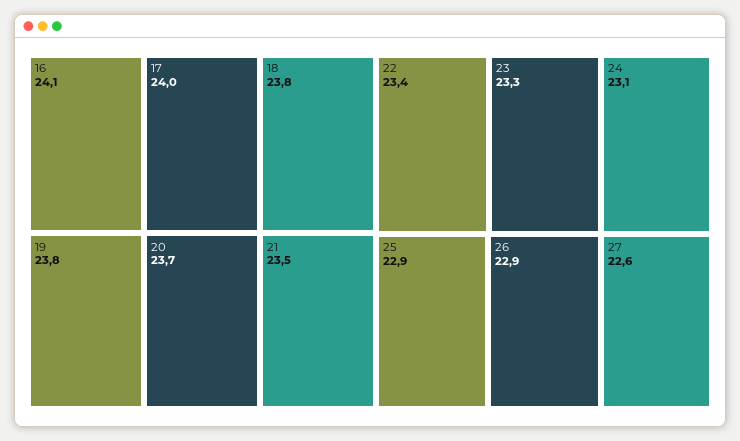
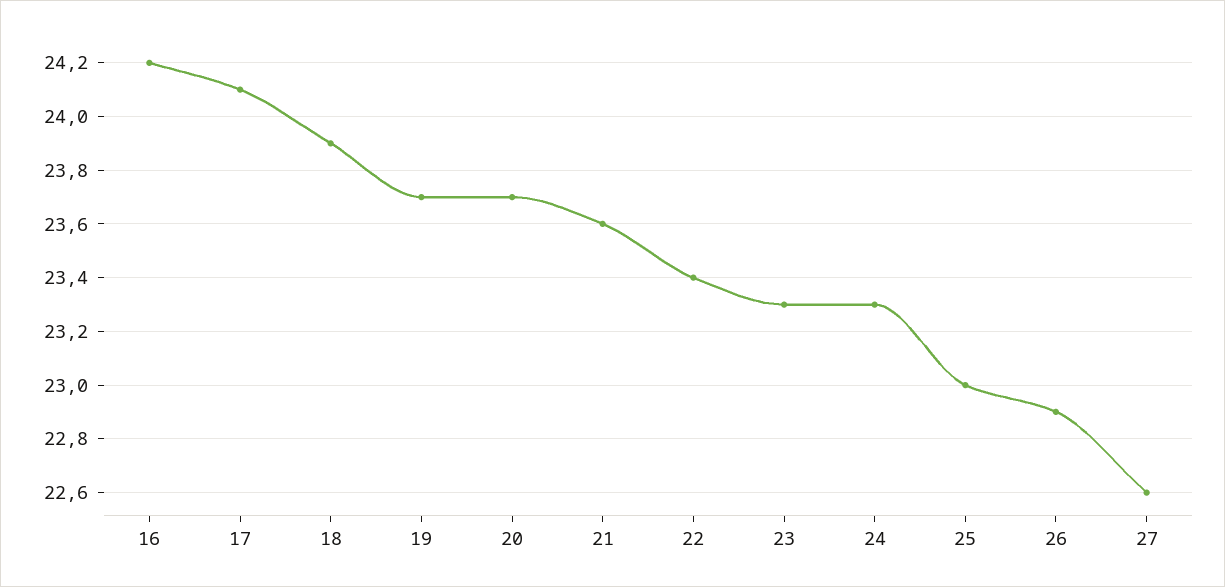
  {
-   "16": 24.1,
+   "16": 24.2,
-   "17": 24,
+   "17": 24.1,
-   "18": 23.8,
+   "18": 23.9,
-   "19": 23.8,
+   "19": 23.7,
    "20": 23.7,
-   "21": 23.5,
+   "21": 23.6,
    "22": 23.4,
    "23": 23.3,
-   "24": 23.1,
+   "24": 23.3,
-   "25": 22.9,
+   "25": 23,
    "26": 22.9,
    "27": 22.6
  }

